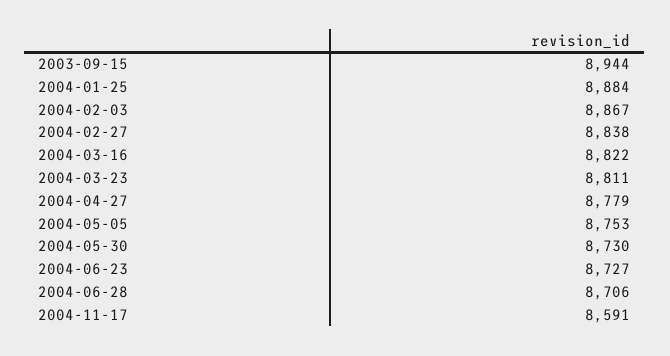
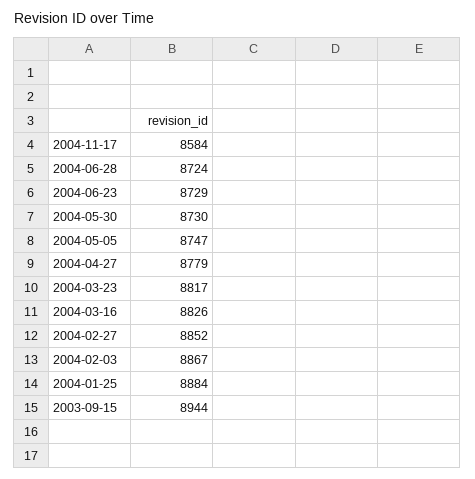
  {
    "2003-09-15": 8944,
    "2004-01-25": 8884,
    "2004-02-03": 8867,
-   "2004-02-27": 8838,
+   "2004-02-27": 8852,
-   "2004-03-16": 8822,
+   "2004-03-16": 8826,
-   "2004-03-23": 8811,
+   "2004-03-23": 8817,
    "2004-04-27": 8779,
-   "2004-05-05": 8753,
+   "2004-05-05": 8747,
    "2004-05-30": 8730,
-   "2004-06-23": 8727,
+   "2004-06-23": 8729,
-   "2004-06-28": 8706,
+   "2004-06-28": 8724,
-   "2004-11-17": 8591
+   "2004-11-17": 8584
  }

